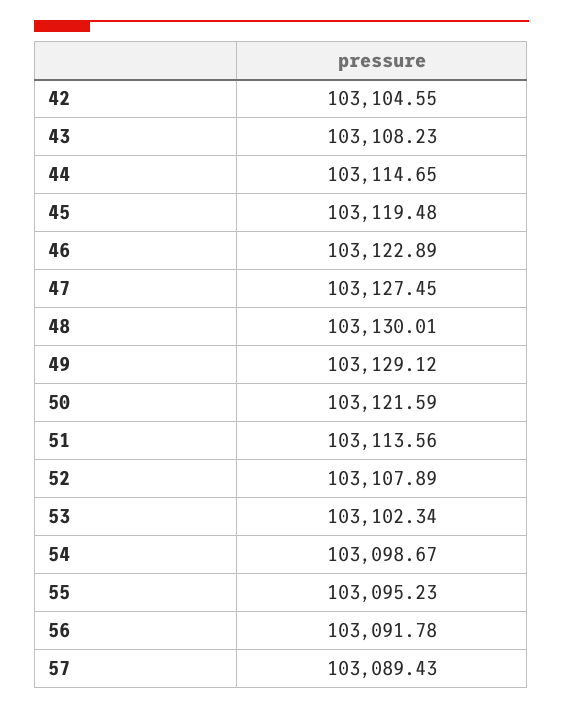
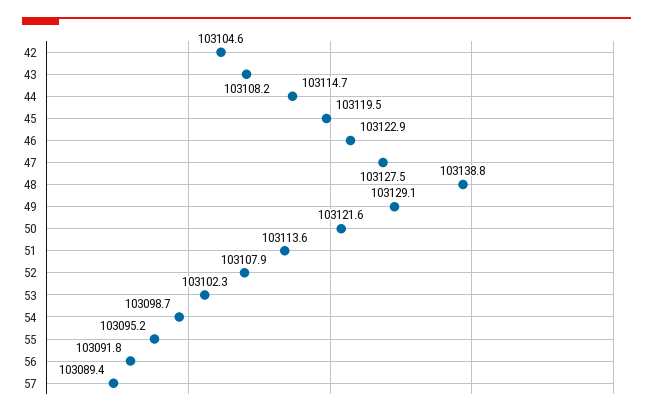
  {
    "42": 103104.55,
    "43": 103108.23,
    "44": 103114.65,
    "45": 103119.48,
    "46": 103122.89,
    "47": 103127.45,
-   "48": 103130.01,
+   "48": 103138.8,
    "49": 103129.12,
    "50": 103121.59,
    "51": 103113.56,
    "52": 103107.89,
    "53": 103102.34,
    "54": 103098.67,
    "55": 103095.23,
    "56": 103091.78,
    "57": 103089.43
  }

